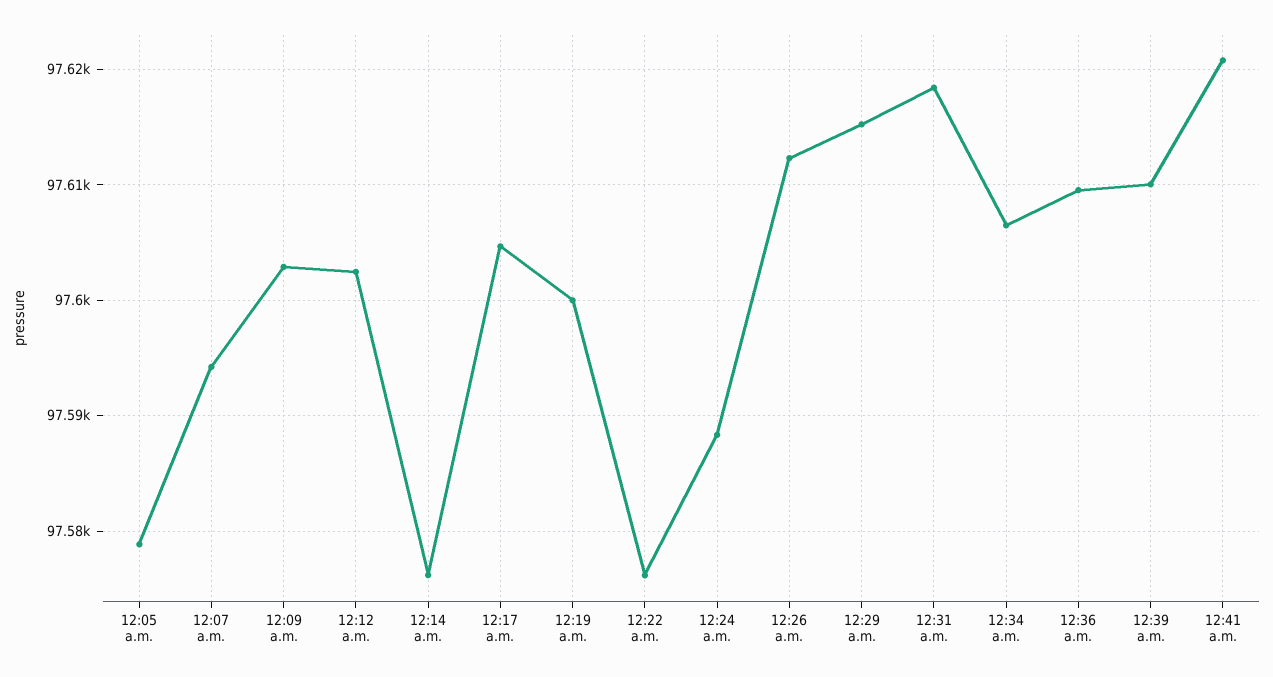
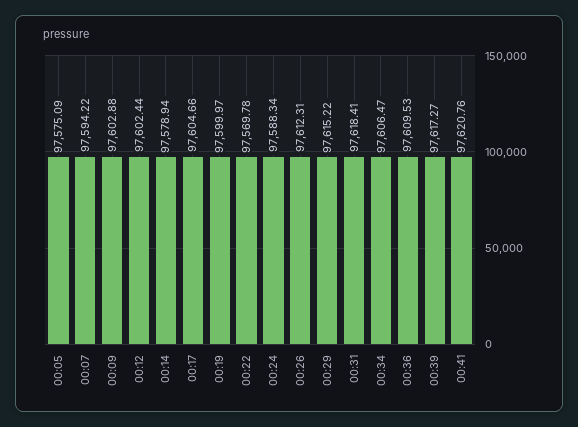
  {
-   "12:05 a.m.": 97579,
+   "12:05 a.m.": 97575.09,
    "12:07 a.m.": 97594.22,
    "12:09 a.m.": 97602.88,
    "12:12 a.m.": 97602.44,
-   "12:14 a.m.": 97576,
+   "12:14 a.m.": 97578.94,
    "12:17 a.m.": 97604.66,
    "12:19 a.m.": 97599.97,
-   "12:22 a.m.": 97576,
+   "12:22 a.m.": 97569.78,
    "12:24 a.m.": 97588.34,
    "12:26 a.m.": 97612.31,
    "12:29 a.m.": 97615.22,
    "12:31 a.m.": 97618.41,
    "12:34 a.m.": 97606.47,
    "12:36 a.m.": 97609.53,
-   "12:39 a.m.": 97610,
+   "12:39 a.m.": 97617.27,
    "12:41 a.m.": 97620.76
  }

